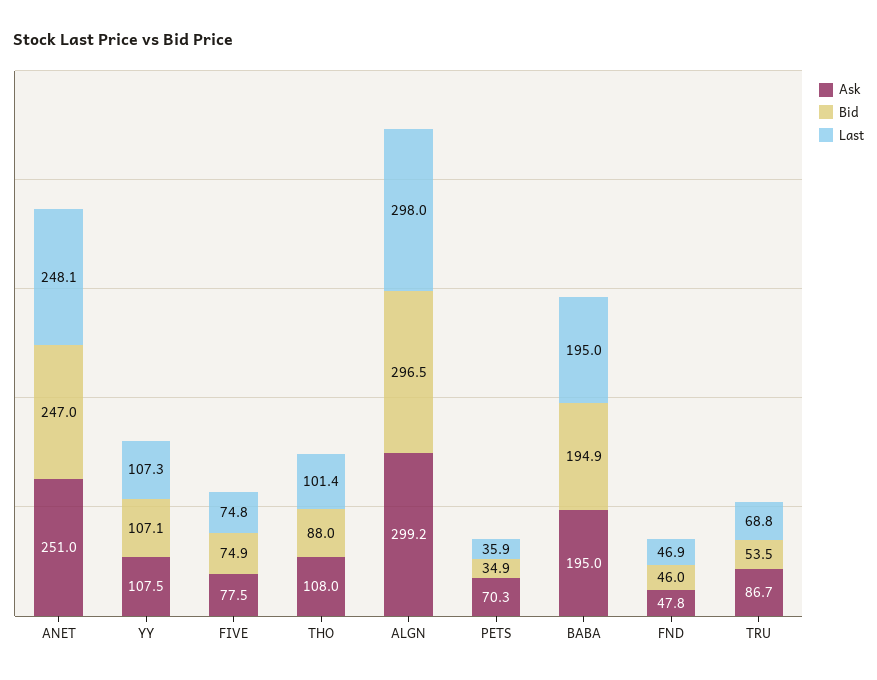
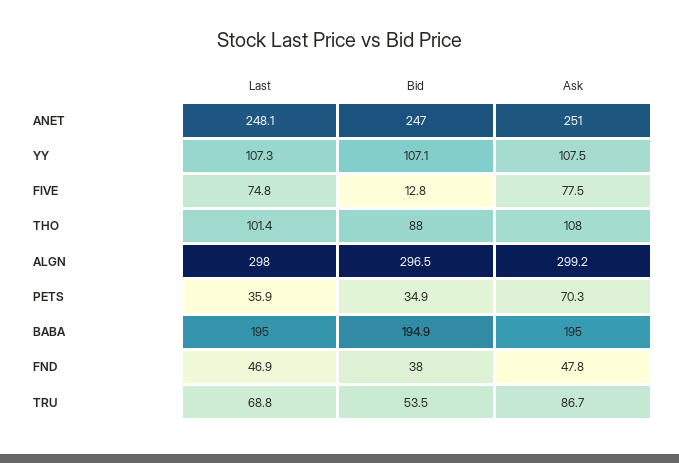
  {
    "Ask": {
      "ANET": 251,
      "YY": 107.5,
      "FIVE": 77.5,
      "THO": 108,
      "ALGN": 299.2,
      "PETS": 70.3,
      "BABA": 195,
      "FND": 47.8,
      "TRU": 86.7
    },
    "Bid": {
      "ANET": 247,
      "YY": 107.1,
-     "FIVE": 74.9,
+     "FIVE": 12.8,
      "THO": 88,
      "ALGN": 296.5,
      "PETS": 34.9,
      "BABA": 194.9,
-     "FND": 46,
+     "FND": 38,
      "TRU": 53.5
    },
    "Last": {
      "ANET": 248.1,
      "YY": 107.3,
      "FIVE": 74.8,
      "THO": 101.4,
      "ALGN": 298,
      "PETS": 35.9,
      "BABA": 195,
      "FND": 46.9,
      "TRU": 68.8
    }
  }

